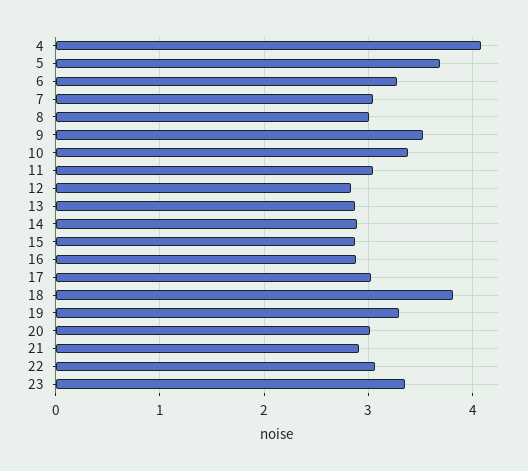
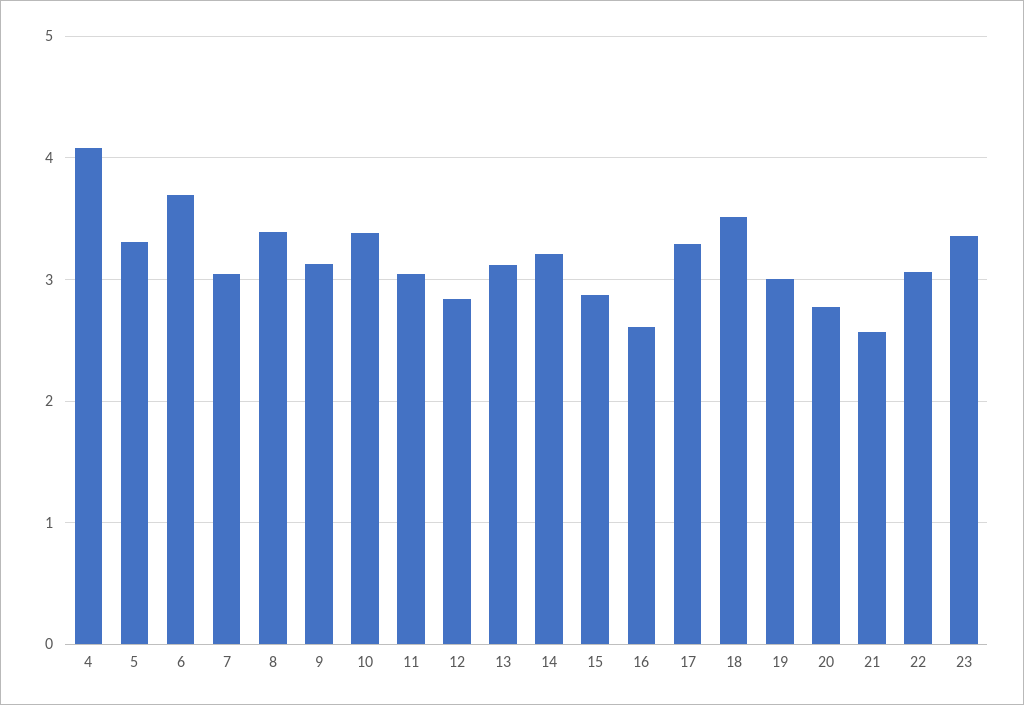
  {
    "4": 4.1,
-   "5": 3.7,
+   "5": 3.3,
-   "6": 3.3,
+   "6": 3.7,
    "7": 3,
-   "8": 3,
+   "8": 3.4,
-   "9": 3.5,
+   "9": 3.1,
    "10": 3.4,
    "11": 3,
    "12": 2.8,
-   "13": 2.9,
+   "13": 3.1,
-   "14": 2.9,
+   "14": 3.2,
    "15": 2.9,
-   "16": 2.9,
+   "16": 2.6,
-   "17": 3,
+   "17": 3.3,
-   "18": 3.8,
+   "18": 3.5,
-   "19": 3.3,
+   "19": 3,
-   "20": 3,
+   "20": 2.8,
-   "21": 2.9,
+   "21": 2.6,
    "22": 3.1,
    "23": 3.4
  }

